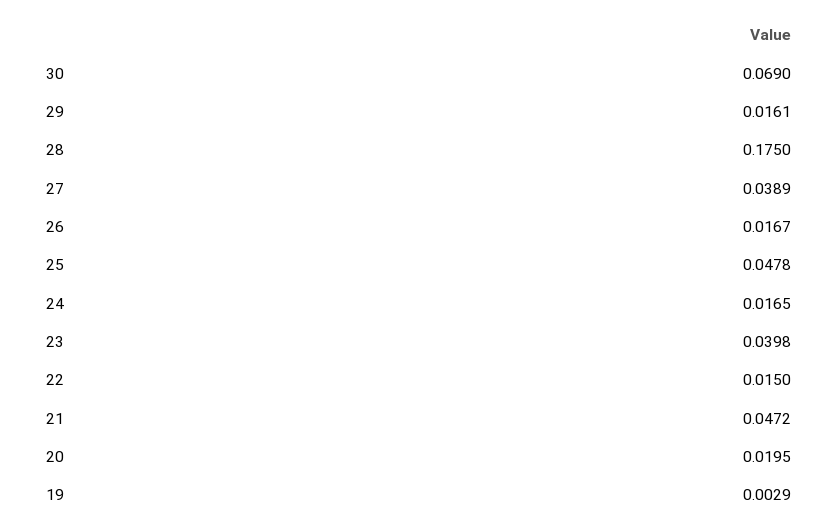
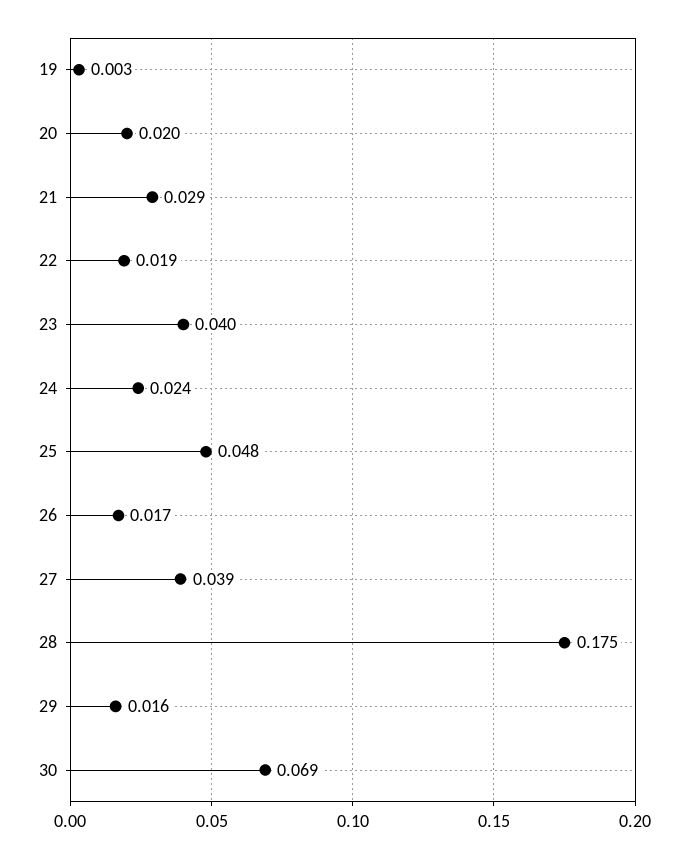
  {
    "30": 0.069,
    "29": 0.0161,
    "28": 0.175,
    "27": 0.0389,
    "26": 0.0167,
    "25": 0.0478,
-   "24": 0.0165,
+   "24": 0.024,
    "23": 0.0398,
-   "22": 0.015,
+   "22": 0.019,
-   "21": 0.0472,
+   "21": 0.029,
    "20": 0.0195,
    "19": 0.0029
  }

